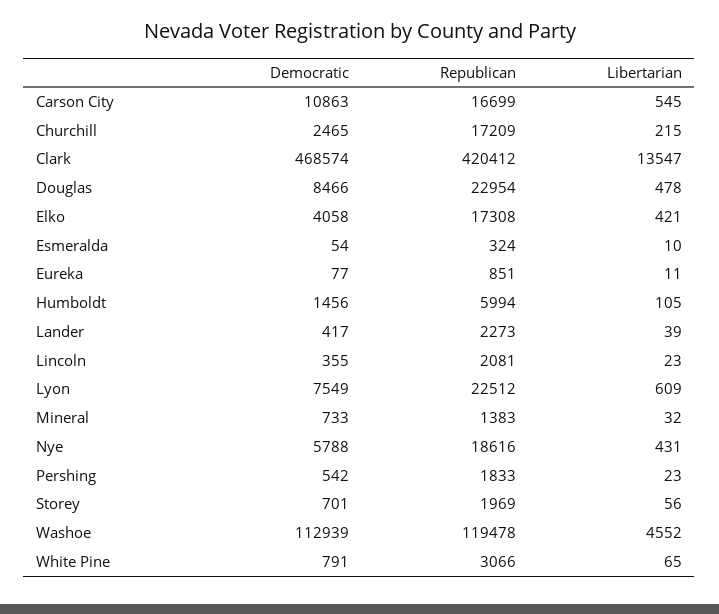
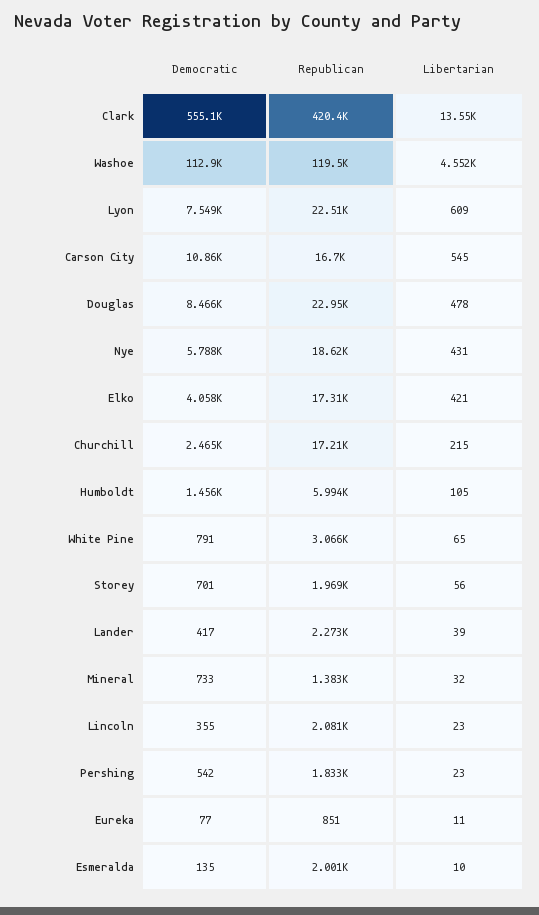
  {
    "Democratic": {
      "Carson City": 10863,
      "Churchill": 2465,
-     "Clark": 468574,
+     "Clark": 555100,
      "Douglas": 8466,
      "Elko": 4058,
-     "Esmeralda": 54,
+     "Esmeralda": 135,
      "Eureka": 77,
      "Humboldt": 1456,
      "Lander": 417,
      "Lincoln": 355,
      "Lyon": 7549,
      "Mineral": 733,
      "Nye": 5788,
      "Pershing": 542,
      "Storey": 701,
      "Washoe": 112939,
      "White Pine": 791
    },
    "Republican": {
      "Carson City": 16699,
      "Churchill": 17209,
      "Clark": 420412,
      "Douglas": 22954,
      "Elko": 17308,
-     "Esmeralda": 324,
+     "Esmeralda": 2001,
      "Eureka": 851,
      "Humboldt": 5994,
      "Lander": 2273,
      "Lincoln": 2081,
      "Lyon": 22512,
      "Mineral": 1383,
      "Nye": 18616,
      "Pershing": 1833,
      "Storey": 1969,
      "Washoe": 119478,
      "White Pine": 3066
    },
    "Libertarian": {
      "Carson City": 545,
      "Churchill": 215,
      "Clark": 13547,
      "Douglas": 478,
      "Elko": 421,
      "Esmeralda": 10,
      "Eureka": 11,
      "Humboldt": 105,
      "Lander": 39,
      "Lincoln": 23,
      "Lyon": 609,
      "Mineral": 32,
      "Nye": 431,
      "Pershing": 23,
      "Storey": 56,
      "Washoe": 4552,
      "White Pine": 65
    }
  }

